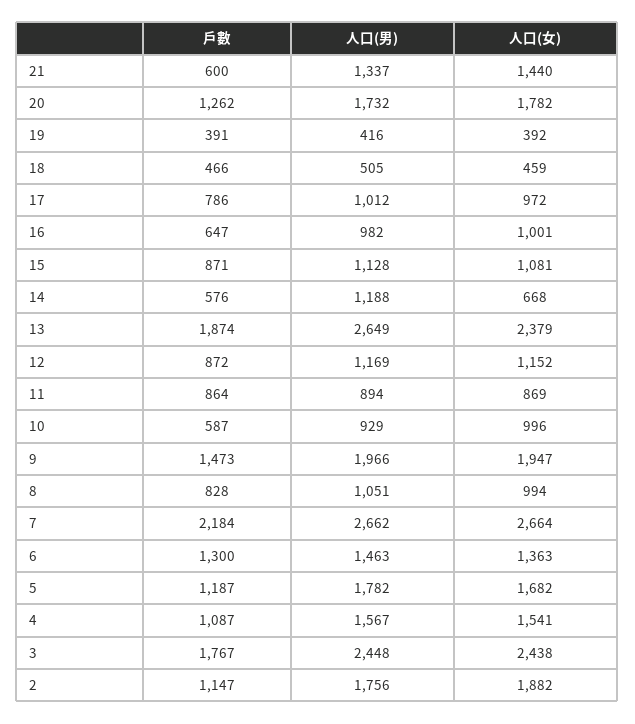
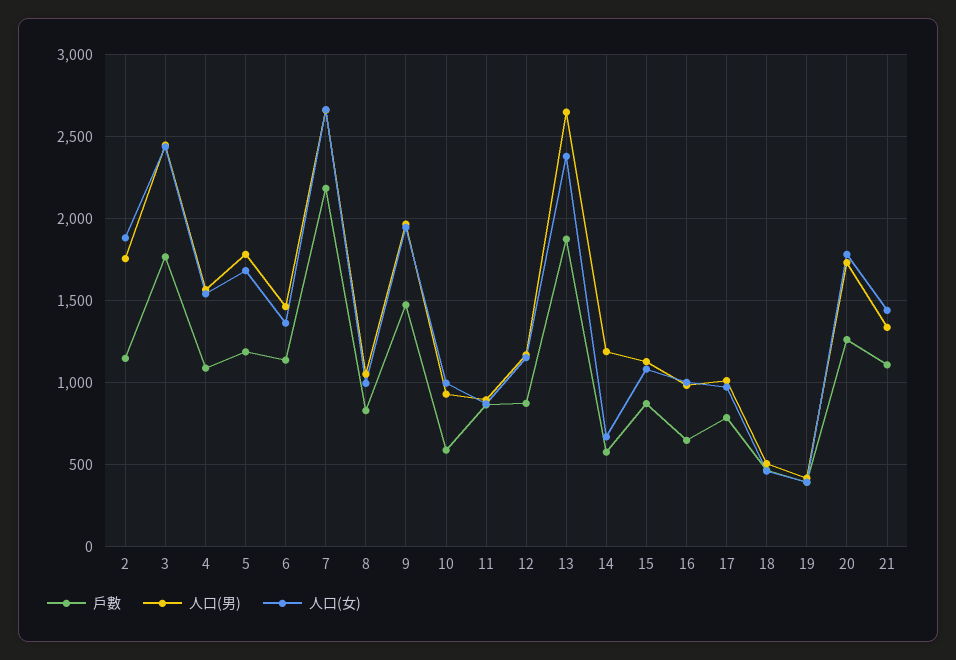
  {
    "戶數": {
-     "21": 600,
+     "21": 1100,
      "20": 1262,
      "19": 391,
      "18": 466,
      "17": 786,
      "16": 647,
      "15": 871,
      "14": 576,
      "13": 1874,
      "12": 872,
      "11": 864,
      "10": 587,
      "9": 1473,
      "8": 828,
      "7": 2184,
-     "6": 1300,
+     "6": 1150,
      "5": 1187,
      "4": 1087,
      "3": 1767,
      "2": 1147
    },
    "人口(男)": {
      "21": 1337,
      "20": 1732,
      "19": 416,
      "18": 505,
      "17": 1012,
      "16": 982,
      "15": 1128,
      "14": 1188,
      "13": 2649,
      "12": 1169,
      "11": 894,
      "10": 929,
      "9": 1966,
      "8": 1051,
      "7": 2662,
      "6": 1463,
      "5": 1782,
      "4": 1567,
      "3": 2448,
      "2": 1756
    },
    "人口(女)": {
      "21": 1440,
      "20": 1782,
      "19": 392,
      "18": 459,
      "17": 972,
      "16": 1001,
      "15": 1081,
      "14": 668,
      "13": 2379,
      "12": 1152,
      "11": 869,
      "10": 996,
      "9": 1947,
      "8": 994,
      "7": 2664,
      "6": 1363,
      "5": 1682,
      "4": 1541,
      "3": 2438,
      "2": 1882
    }
  }

